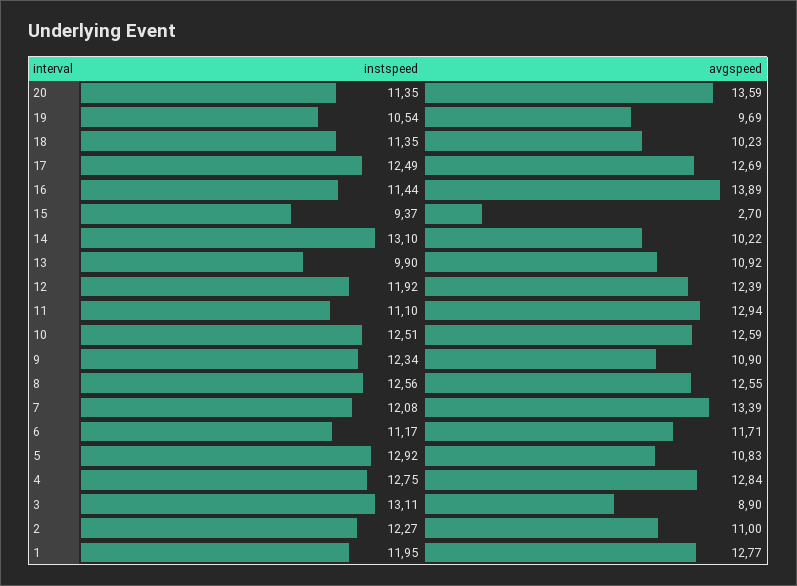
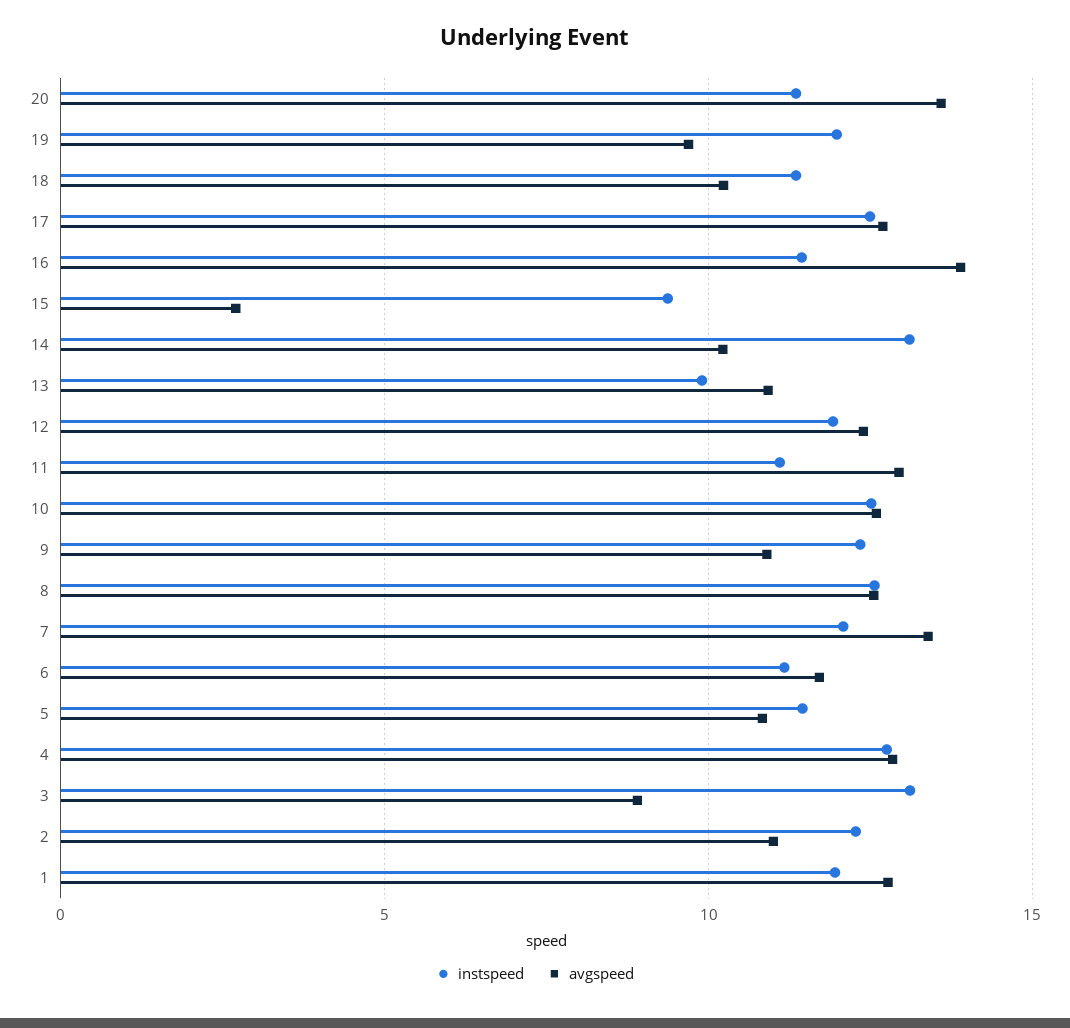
  {
    "instspeed": {
      "20": 11.35,
-     "19": 10.54,
+     "19": 12,
      "18": 11.35,
      "17": 12.49,
      "16": 11.44,
      "15": 9.37,
      "14": 13.1,
      "13": 9.9,
      "12": 11.92,
      "11": 11.1,
      "10": 12.51,
      "9": 12.34,
      "8": 12.56,
      "7": 12.08,
      "6": 11.17,
-     "5": 12.92,
+     "5": 11.5,
      "4": 12.75,
      "3": 13.11,
      "2": 12.27,
      "1": 11.95
    },
    "avgspeed": {
      "20": 13.59,
      "19": 9.69,
      "18": 10.23,
      "17": 12.69,
      "16": 13.89,
      "15": 2.7,
      "14": 10.22,
      "13": 10.92,
      "12": 12.39,
      "11": 12.94,
      "10": 12.59,
      "9": 10.9,
      "8": 12.55,
      "7": 13.39,
      "6": 11.71,
      "5": 10.83,
      "4": 12.84,
      "3": 8.9,
      "2": 11,
      "1": 12.77
    }
  }

